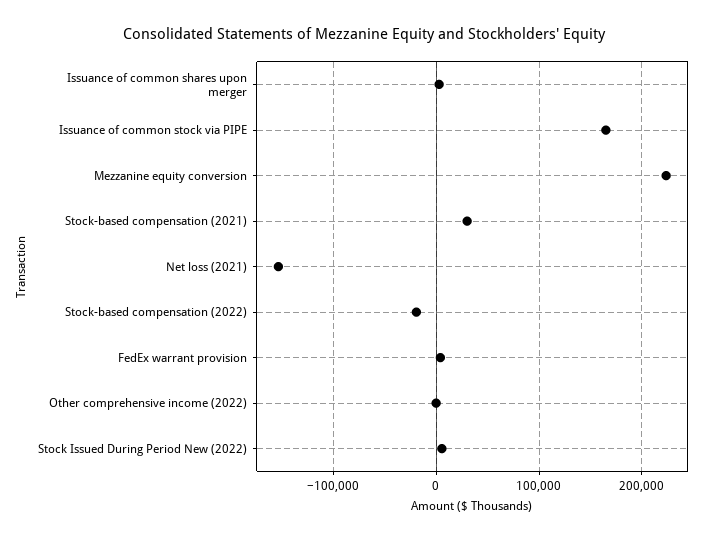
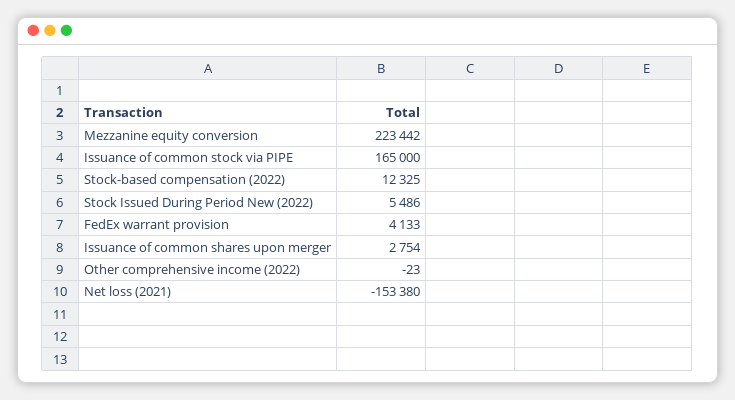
  {
    "Issuance of common shares upon merger": 2754,
    "Issuance of common stock via PIPE": 165000,
    "Mezzanine equity conversion": 223442,
-   "Stock-based compensation (2021)": 30000,
    "Net loss (2021)": -153380,
-   "Stock-based compensation (2022)": -20000,
+   "Stock-based compensation (2022)": 12325,
    "FedEx warrant provision": 4133,
    "Other comprehensive income (2022)": -23,
    "Stock Issued During Period New (2022)": 5486
  }

